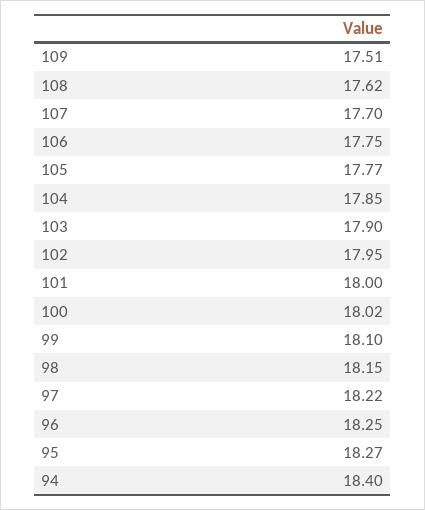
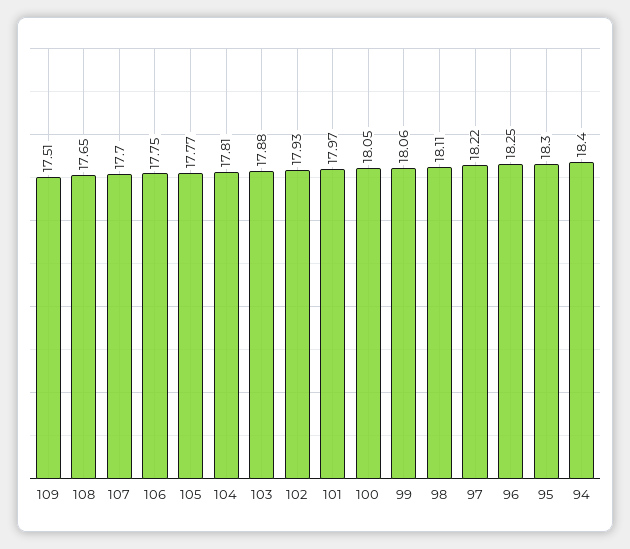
  {
    "109": 17.51,
-   "108": 17.62,
+   "108": 17.65,
    "107": 17.7,
    "106": 17.75,
    "105": 17.77,
-   "104": 17.85,
+   "104": 17.81,
-   "103": 17.9,
+   "103": 17.88,
-   "102": 17.95,
+   "102": 17.93,
-   "101": 18,
+   "101": 17.97,
-   "100": 18.02,
+   "100": 18.05,
-   "99": 18.1,
+   "99": 18.06,
-   "98": 18.15,
+   "98": 18.11,
    "97": 18.22,
    "96": 18.25,
-   "95": 18.27,
+   "95": 18.3,
    "94": 18.4
  }

